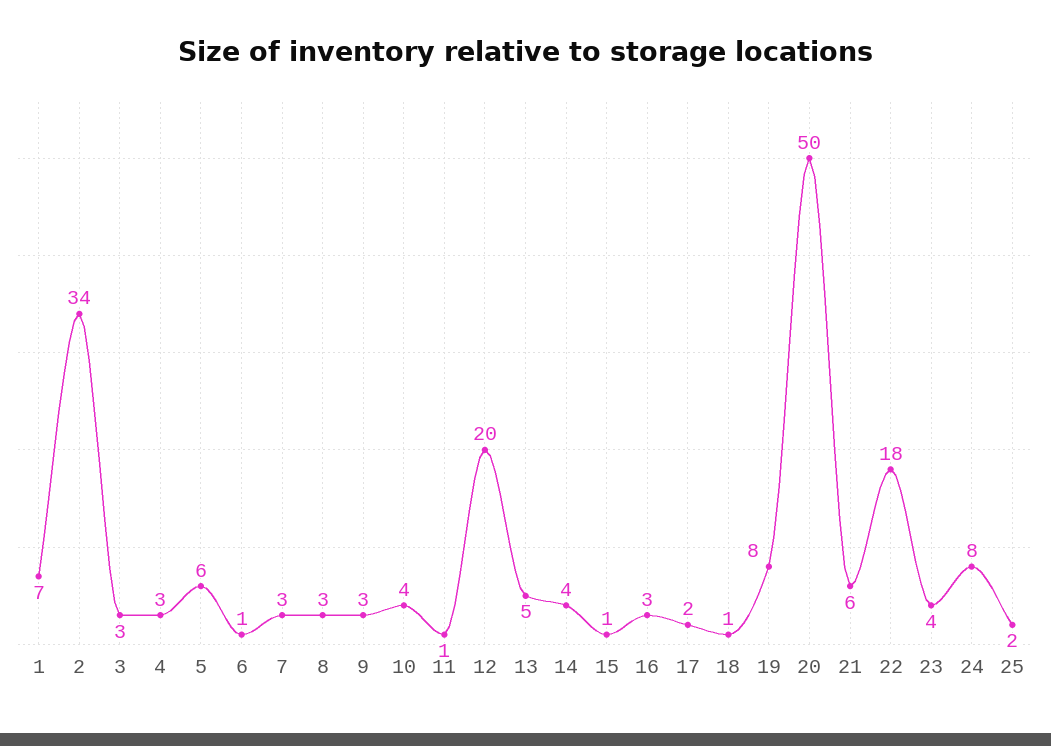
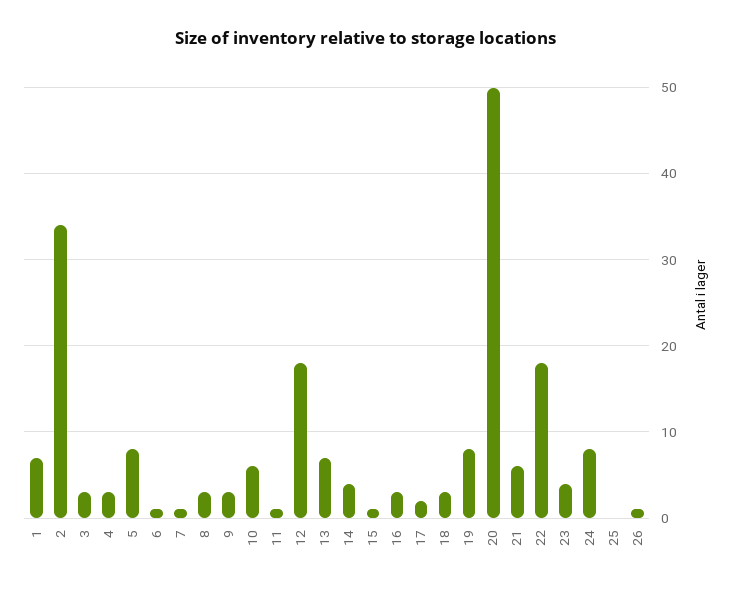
  {
    "1": 7,
    "2": 34,
    "3": 3,
    "4": 3,
-   "5": 6,
+   "5": 8,
    "6": 1,
-   "7": 3,
+   "7": 1,
    "8": 3,
    "9": 3,
-   "10": 4,
+   "10": 6,
    "11": 1,
-   "12": 20,
+   "12": 18,
-   "13": 5,
+   "13": 7,
    "14": 4,
    "15": 1,
    "16": 3,
    "17": 2,
-   "18": 1,
+   "18": 3,
    "19": 8,
    "20": 50,
    "21": 6,
    "22": 18,
    "23": 4,
    "24": 8,
-   "25": 2
+   "25": 0,
+   "26": 1
  }

